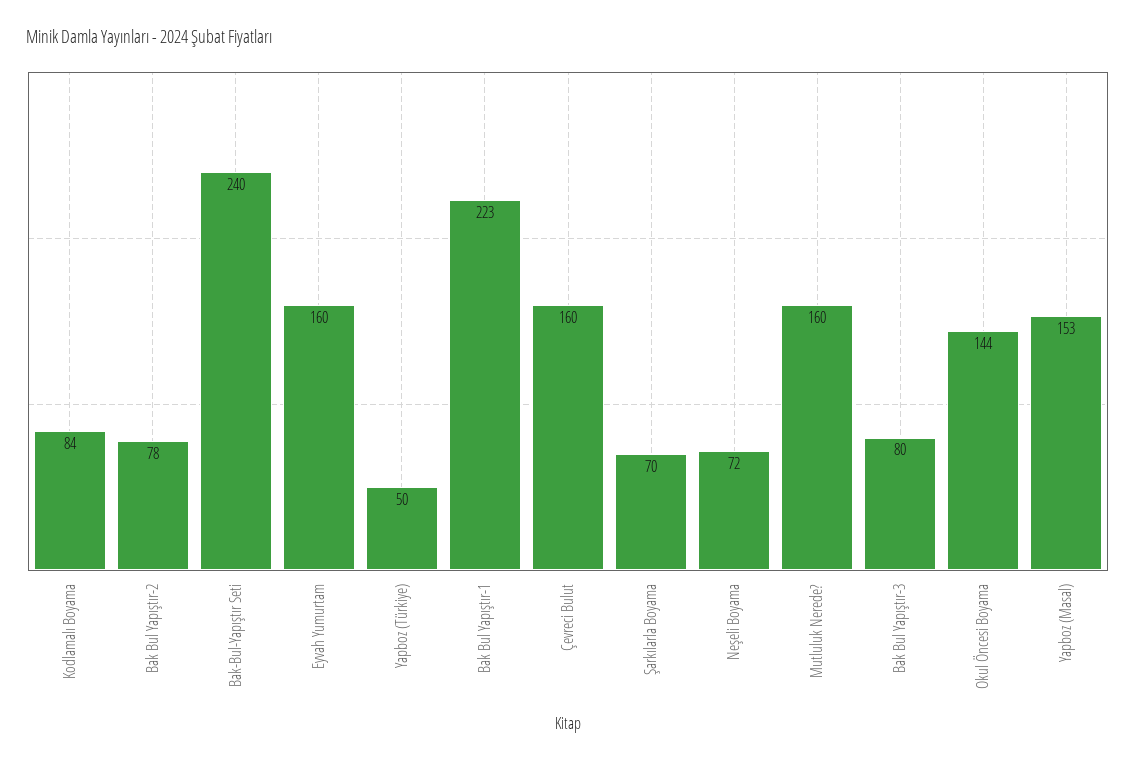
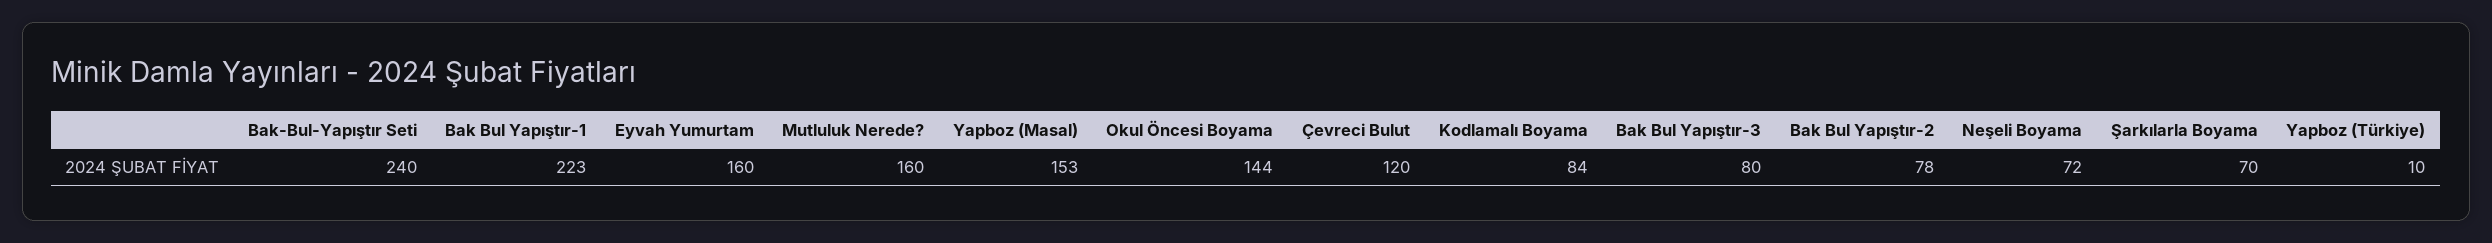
  {
    "Kodlamalı Boyama": 84,
    "Bak Bul Yapıştır-2": 78,
    "Bak-Bul-Yapıştır Seti": 240,
    "Eyvah Yumurtam": 160,
-   "Yapboz (Türkiye)": 50,
+   "Yapboz (Türkiye)": 10,
    "Bak Bul Yapıştır-1": 223,
-   "Çevreci Bulut": 160,
+   "Çevreci Bulut": 120,
    "Şarkılarla Boyama": 70,
    "Neşeli Boyama": 72,
    "Mutluluk Nerede?": 160,
    "Bak Bul Yapıştır-3": 80,
    "Okul Öncesi Boyama": 144,
    "Yapboz (Masal)": 153
  }

